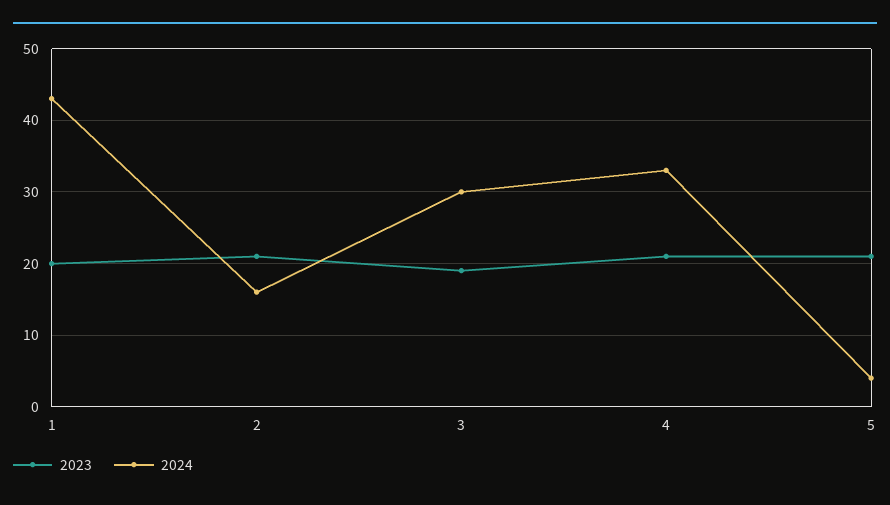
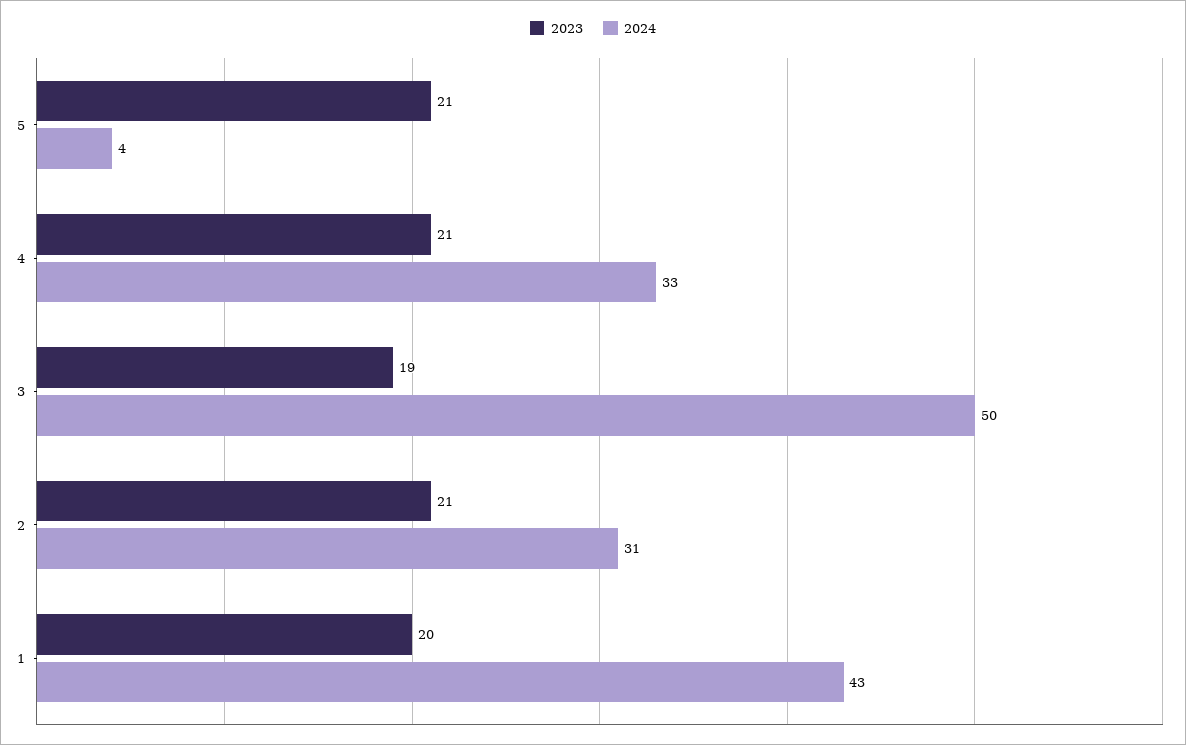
  {
    "2023": {
      "1": 20,
      "2": 21,
      "3": 19,
      "4": 21,
      "5": 21
    },
    "2024": {
      "1": 43,
-     "2": 16,
+     "2": 31,
-     "3": 30,
+     "3": 50,
      "4": 33,
      "5": 4
    }
  }

